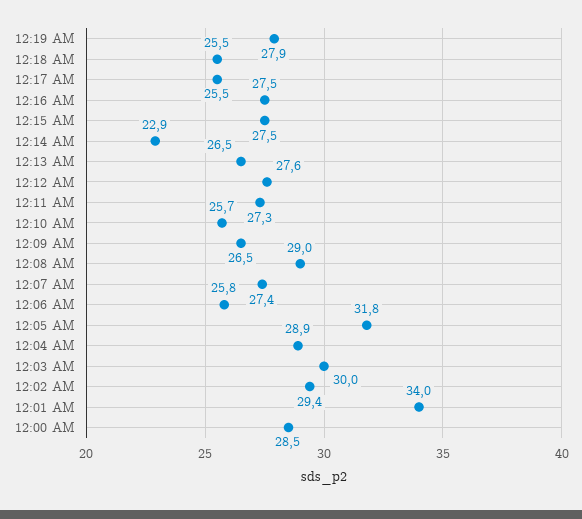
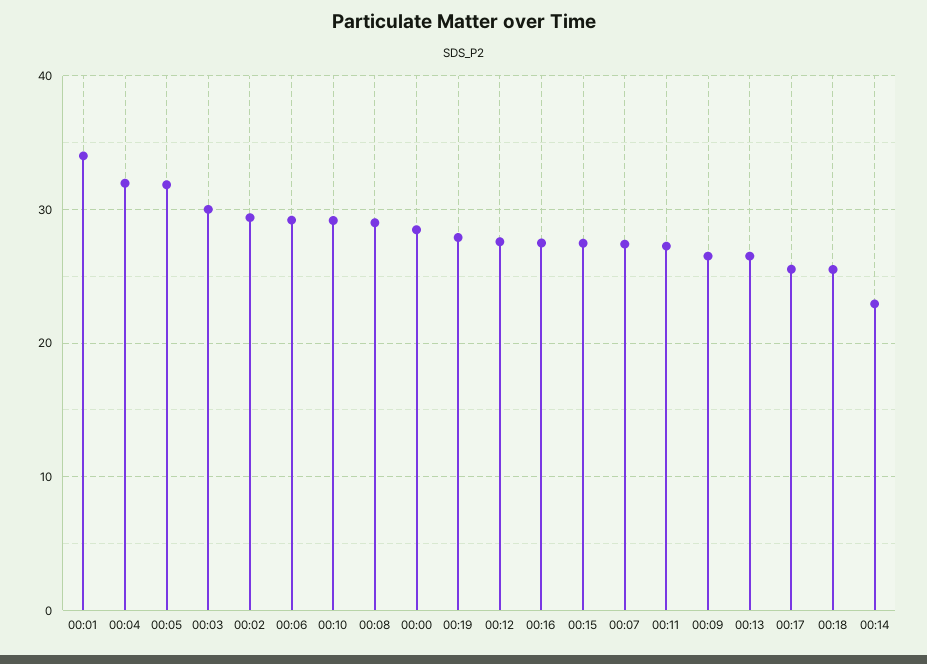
  {
    "12:19 AM": 27.9,
    "12:18 AM": 25.5,
    "12:17 AM": 25.5,
    "12:16 AM": 27.5,
    "12:15 AM": 27.5,
    "12:14 AM": 22.9,
    "12:13 AM": 26.5,
    "12:12 AM": 27.6,
    "12:11 AM": 27.3,
-   "12:10 AM": 25.7,
+   "12:10 AM": 29,
    "12:09 AM": 26.5,
    "12:08 AM": 29,
    "12:07 AM": 27.4,
-   "12:06 AM": 25.8,
+   "12:06 AM": 29,
    "12:05 AM": 31.8,
-   "12:04 AM": 28.9,
+   "12:04 AM": 32,
    "12:03 AM": 30,
    "12:02 AM": 29.4,
    "12:01 AM": 34,
    "12:00 AM": 28.5
  }

